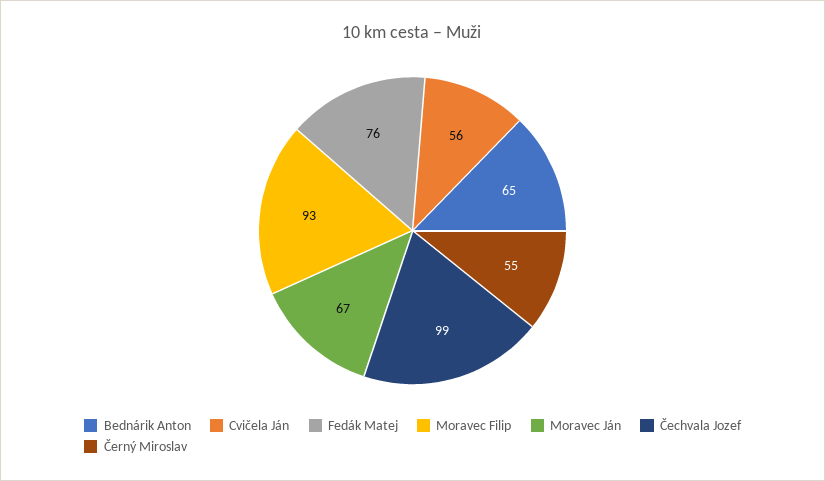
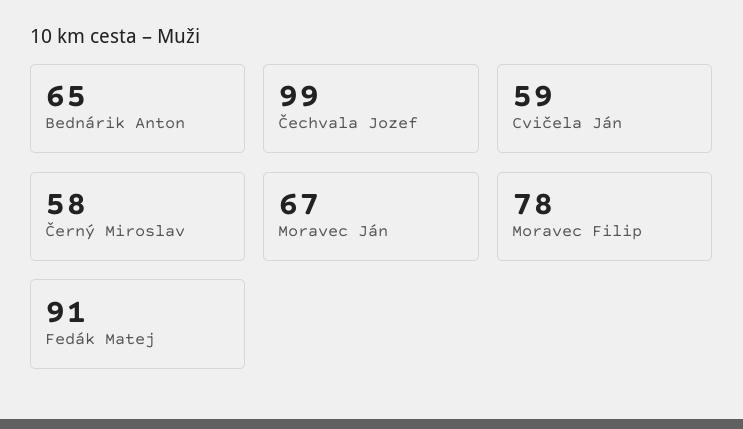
  {
    "Bednárik Anton": 65,
-   "Cvičela Ján": 56,
+   "Cvičela Ján": 59,
-   "Fedák Matej": 76,
+   "Fedák Matej": 91,
-   "Moravec Filip": 93,
+   "Moravec Filip": 78,
    "Moravec Ján": 67,
    "Čechvala Jozef": 99,
-   "Černý Miroslav": 55
+   "Černý Miroslav": 58
  }

